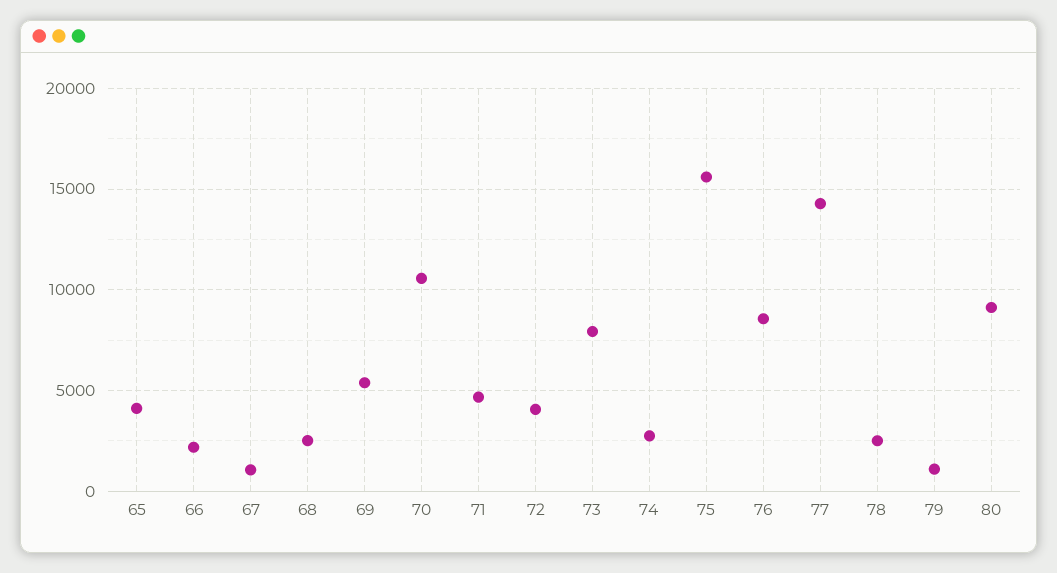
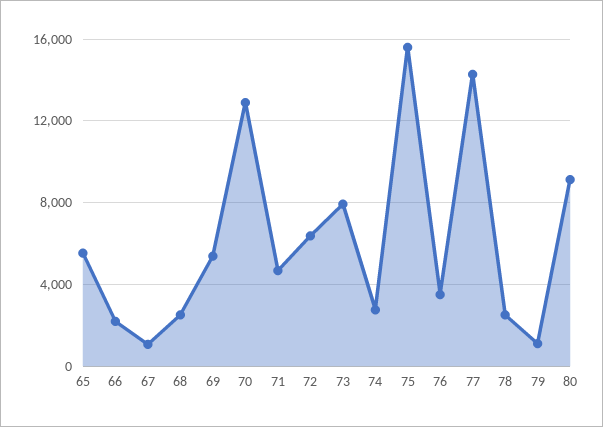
  {
-   "65": 4000,
+   "65": 5500,
    "66": 2000,
    "67": 1000,
    "68": 2500,
    "69": 5500,
-   "70": 10500,
+   "70": 13000,
    "71": 4500,
-   "72": 4000,
+   "72": 6500,
    "73": 8000,
    "74": 3000,
    "75": 15500,
-   "76": 8500,
+   "76": 3500,
    "77": 14500,
    "78": 2500,
    "79": 1000,
    "80": 9000
  }

